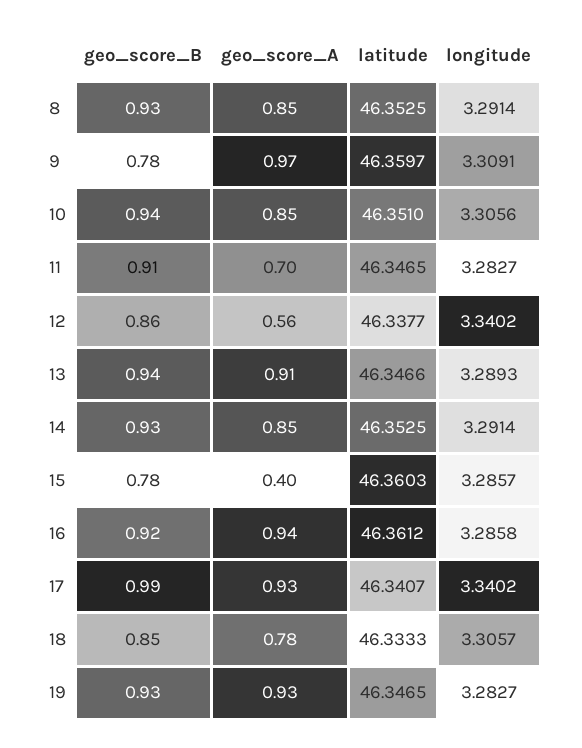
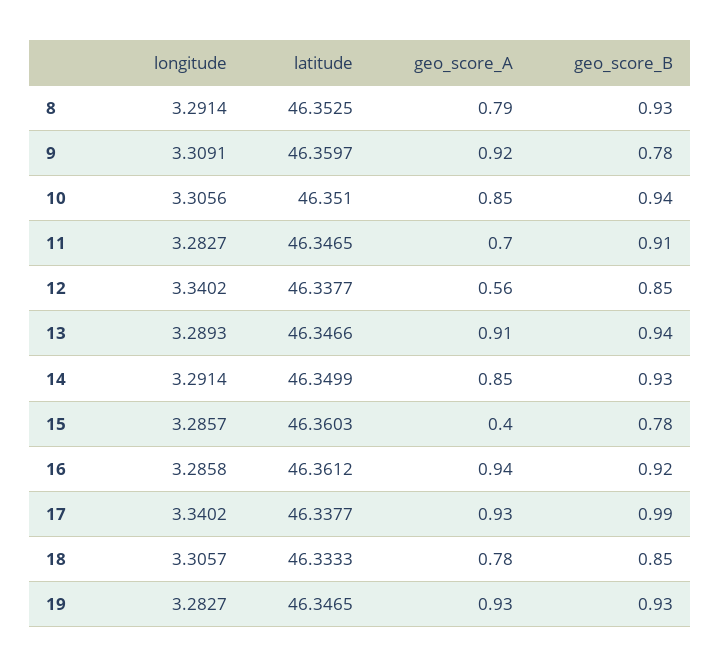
  {
    "geo_score_B": {
      "8": 0.93,
      "9": 0.78,
      "10": 0.94,
      "11": 0.91,
-     "12": 0.86,
+     "12": 0.85,
      "13": 0.94,
      "14": 0.93,
      "15": 0.78,
      "16": 0.92,
      "17": 0.99,
      "18": 0.85,
      "19": 0.93
    },
    "geo_score_A": {
-     "8": 0.85,
+     "8": 0.79,
-     "9": 0.97,
+     "9": 0.92,
      "10": 0.85,
      "11": 0.7,
      "12": 0.56,
      "13": 0.91,
      "14": 0.85,
      "15": 0.4,
      "16": 0.94,
      "17": 0.93,
      "18": 0.78,
      "19": 0.93
    },
    "latitude": {
      "8": 46.3525,
      "9": 46.3597,
      "10": 46.351,
      "11": 46.3465,
      "12": 46.3377,
      "13": 46.3466,
-     "14": 46.3525,
+     "14": 46.3499,
      "15": 46.3603,
      "16": 46.3612,
-     "17": 46.3407,
+     "17": 46.3377,
      "18": 46.3333,
      "19": 46.3465
    },
    "longitude": {
      "8": 3.2914,
      "9": 3.3091,
      "10": 3.3056,
      "11": 3.2827,
      "12": 3.3402,
      "13": 3.2893,
      "14": 3.2914,
      "15": 3.2857,
      "16": 3.2858,
      "17": 3.3402,
      "18": 3.3057,
      "19": 3.2827
    }
  }

